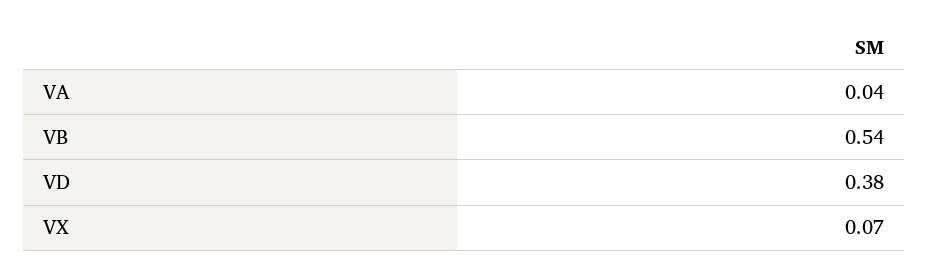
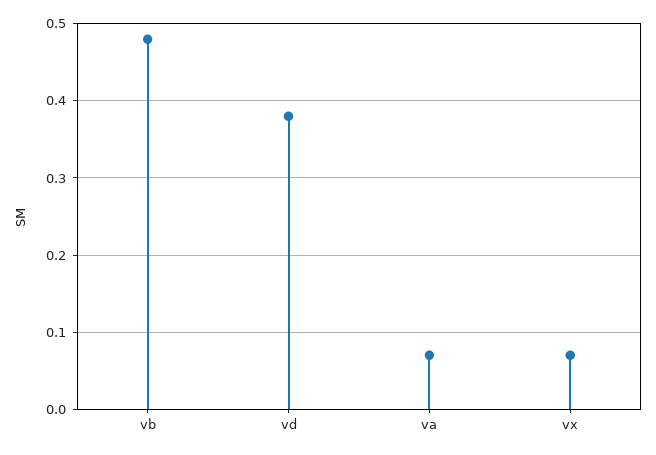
  {
-   "VA": 0.04,
+   "VA": 0.07,
-   "VB": 0.54,
+   "VB": 0.48,
    "VD": 0.38,
    "VX": 0.07
  }

